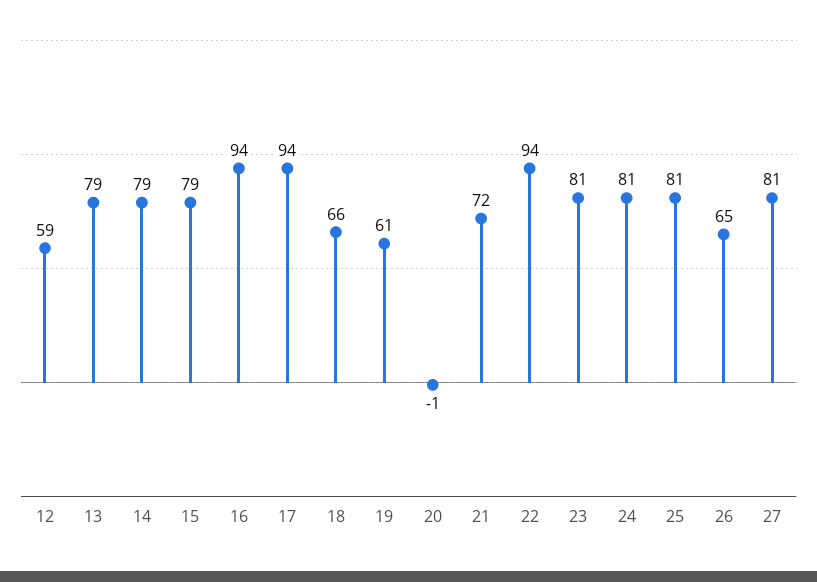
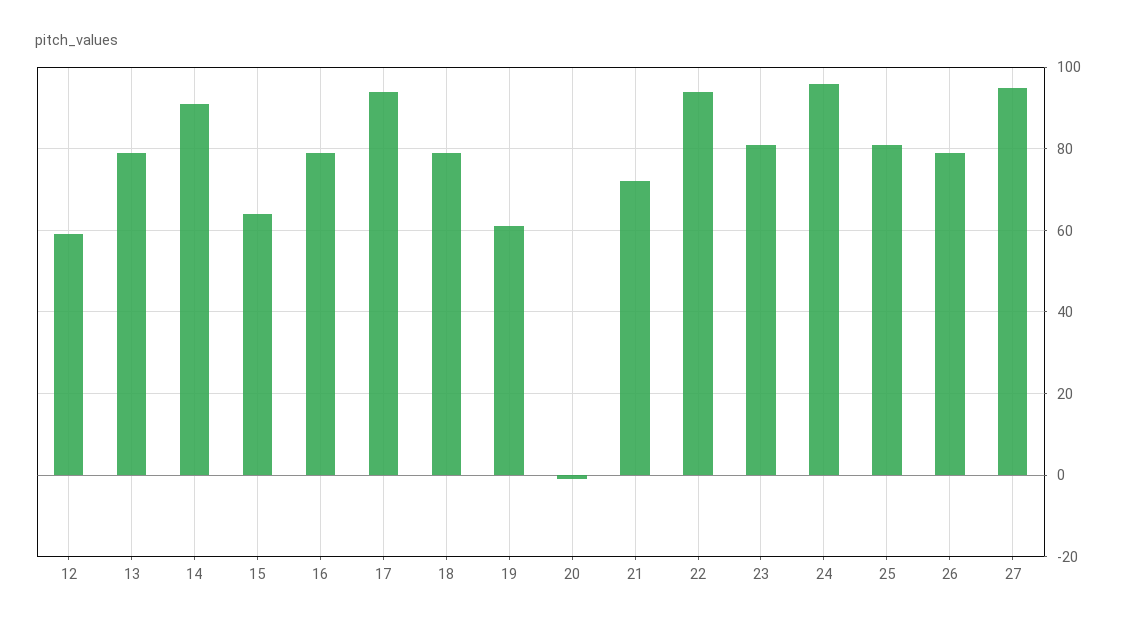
  {
    "12": 59,
    "13": 79,
-   "14": 79,
+   "14": 90,
-   "15": 79,
+   "15": 65,
-   "16": 94,
+   "16": 80,
    "17": 94,
-   "18": 66,
+   "18": 80,
    "19": 61,
    "20": -1,
    "21": 72,
    "22": 94,
    "23": 81,
-   "24": 81,
+   "24": 95,
    "25": 81,
-   "26": 65,
+   "26": 80,
-   "27": 81
+   "27": 95
  }

